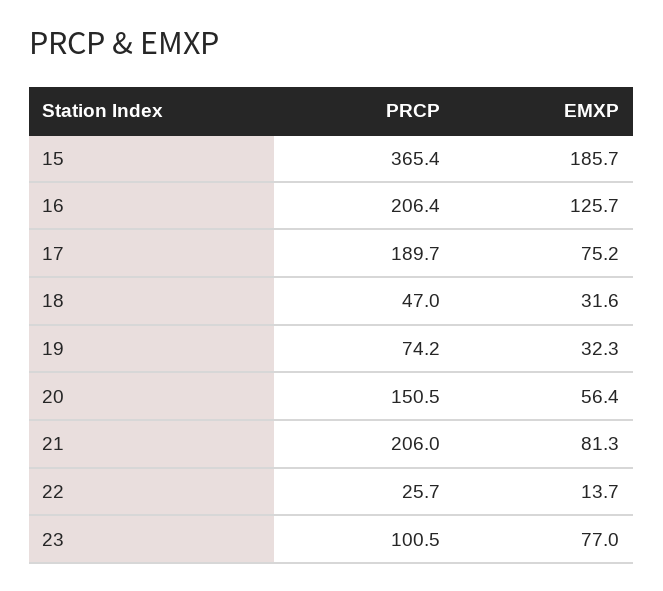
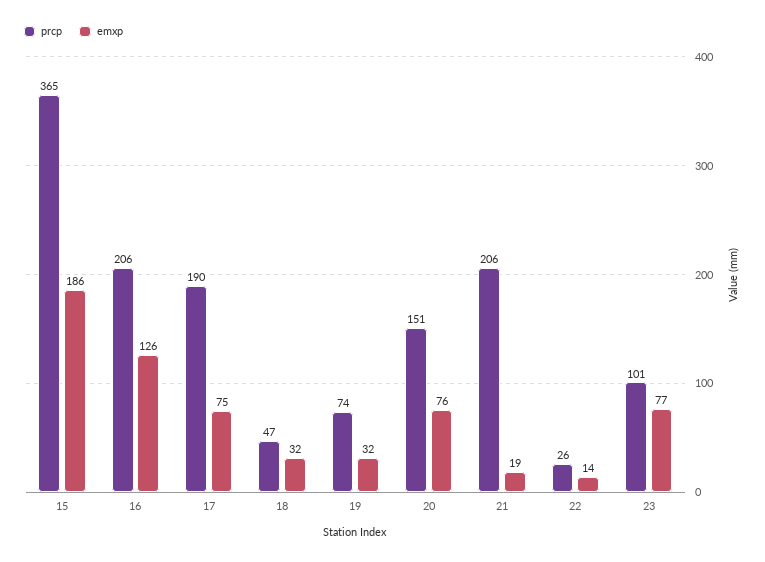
  {
    "PRCP": {
      "15": 365.4,
      "16": 206.4,
      "17": 189.7,
      "18": 47,
      "19": 74.2,
      "20": 150.5,
      "21": 206,
      "22": 25.7,
      "23": 100.5
    },
    "EMXP": {
      "15": 185.7,
      "16": 125.7,
      "17": 75.2,
      "18": 31.6,
      "19": 32.3,
-     "20": 56.4,
+     "20": 76,
-     "21": 81.3,
+     "21": 19,
      "22": 13.7,
      "23": 77
    }
  }

